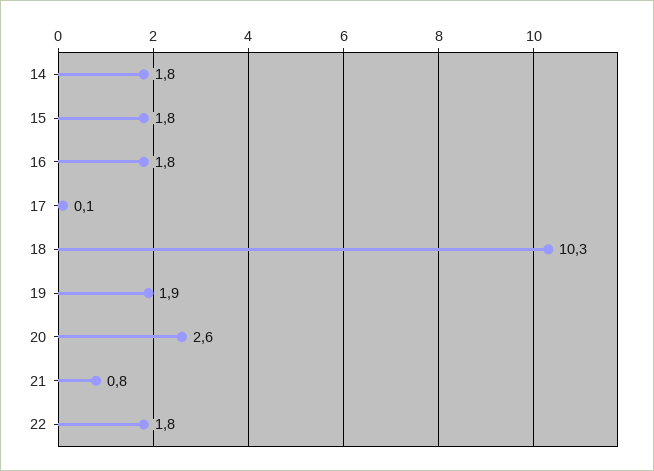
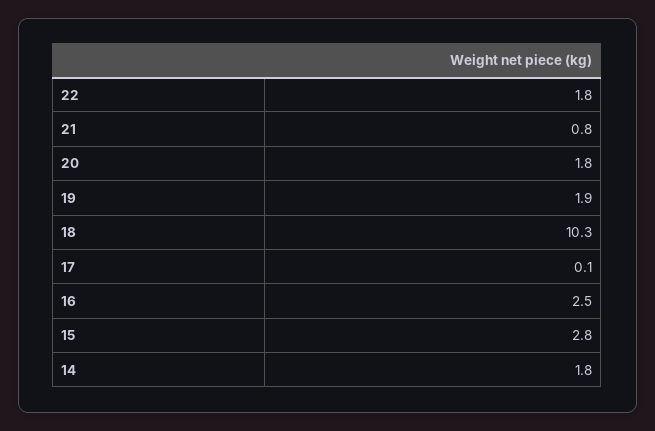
  {
    "14": 1.8,
-   "15": 1.8,
+   "15": 2.8,
-   "16": 1.8,
+   "16": 2.5,
    "17": 0.1,
    "18": 10.3,
    "19": 1.9,
-   "20": 2.6,
+   "20": 1.8,
    "21": 0.8,
    "22": 1.8
  }

